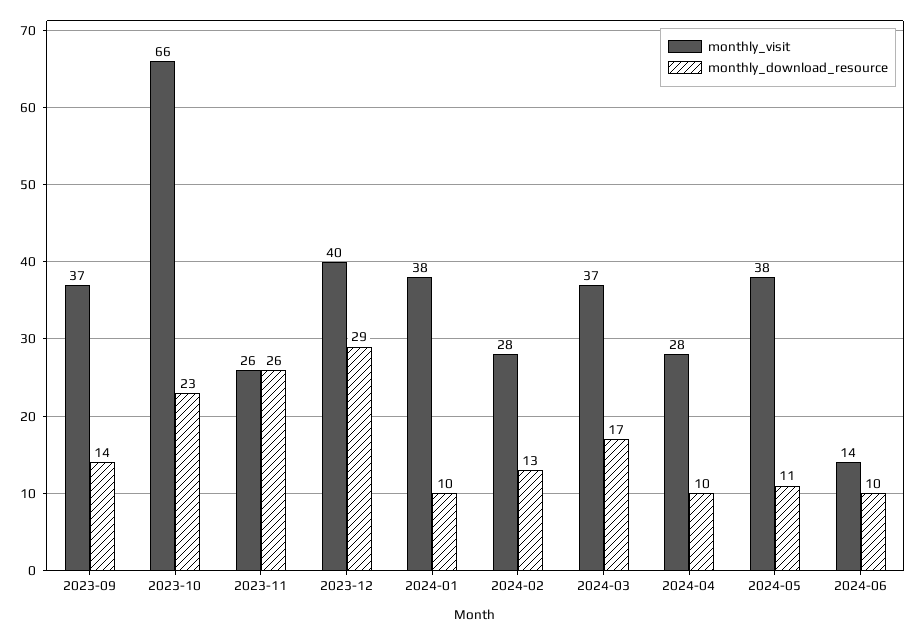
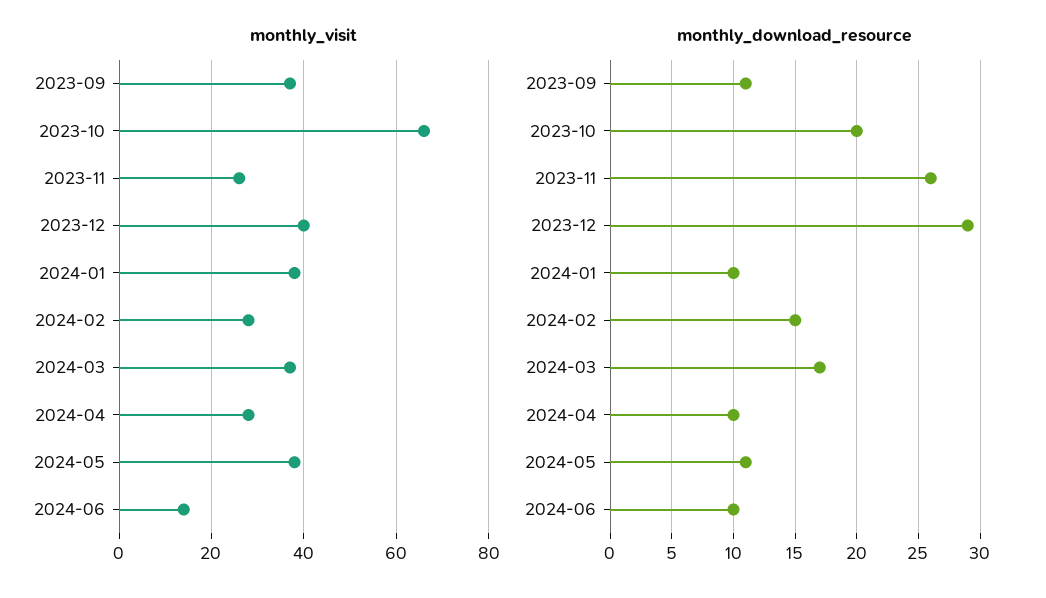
  {
    "monthly_visit": {
      "2023-09": 37,
      "2023-10": 66,
      "2023-11": 26,
      "2023-12": 40,
      "2024-01": 38,
      "2024-02": 28,
      "2024-03": 37,
      "2024-04": 28,
      "2024-05": 38,
      "2024-06": 14
    },
    "monthly_download_resource": {
-     "2023-09": 14,
+     "2023-09": 11,
-     "2023-10": 23,
+     "2023-10": 20,
      "2023-11": 26,
      "2023-12": 29,
      "2024-01": 10,
-     "2024-02": 13,
+     "2024-02": 15,
      "2024-03": 17,
      "2024-04": 10,
      "2024-05": 11,
      "2024-06": 10
    }
  }

